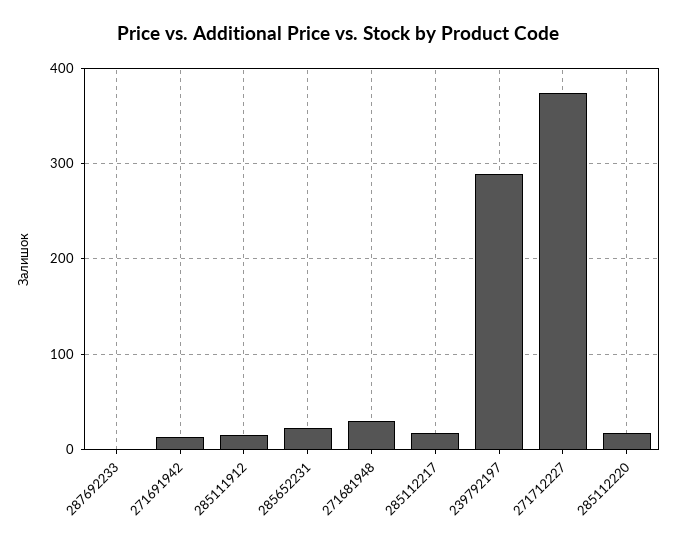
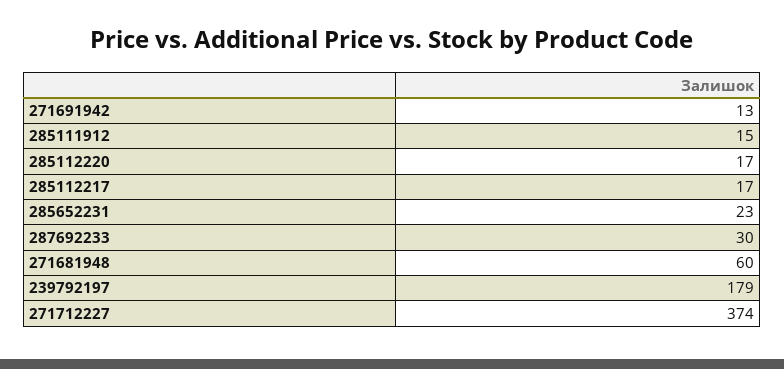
  {
-   "287692233": 0,
+   "287692233": 30,
    "271691942": 13,
    "285111912": 15,
    "285652231": 23,
-   "271681948": 30,
+   "271681948": 60,
    "285112217": 17,
-   "239792197": 290,
+   "239792197": 179,
    "271712227": 374,
    "285112220": 17
  }

